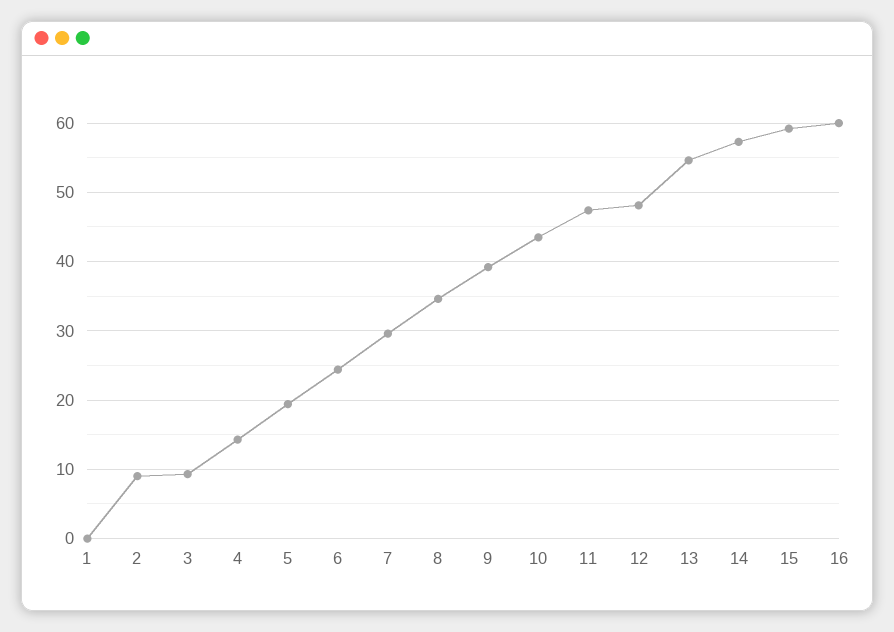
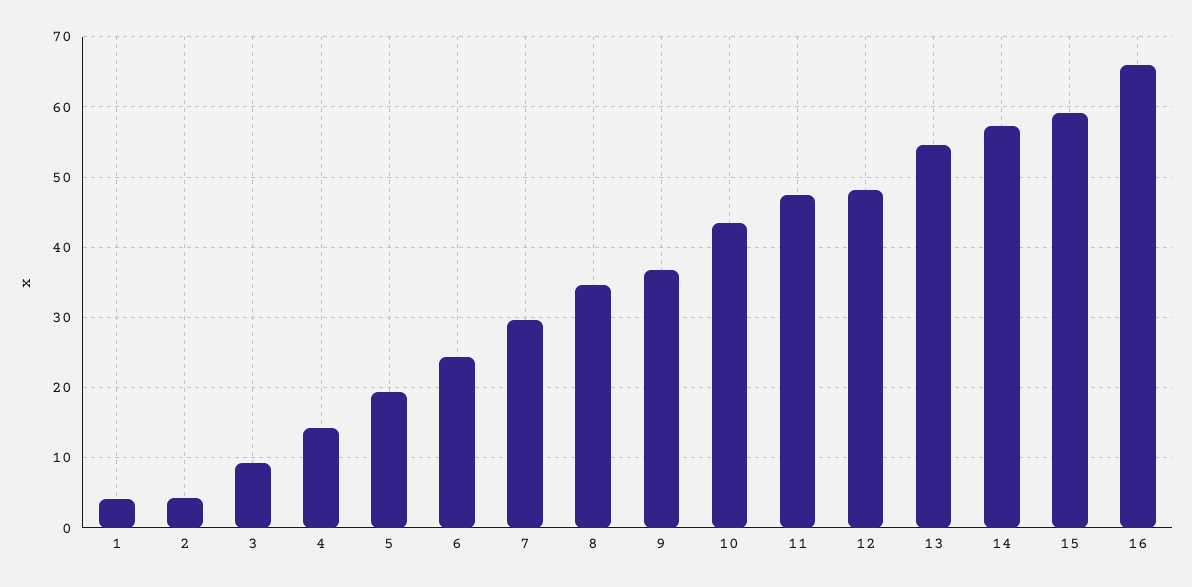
  {
-   "1": 0,
+   "1": 4,
-   "2": 9,
+   "2": 4,
    "3": 9,
    "4": 14,
    "5": 19,
    "6": 24,
    "7": 30,
    "8": 35,
-   "9": 39,
+   "9": 37,
    "10": 44,
    "11": 47,
    "12": 48,
    "13": 55,
    "14": 57,
    "15": 59,
-   "16": 60
+   "16": 66
  }

